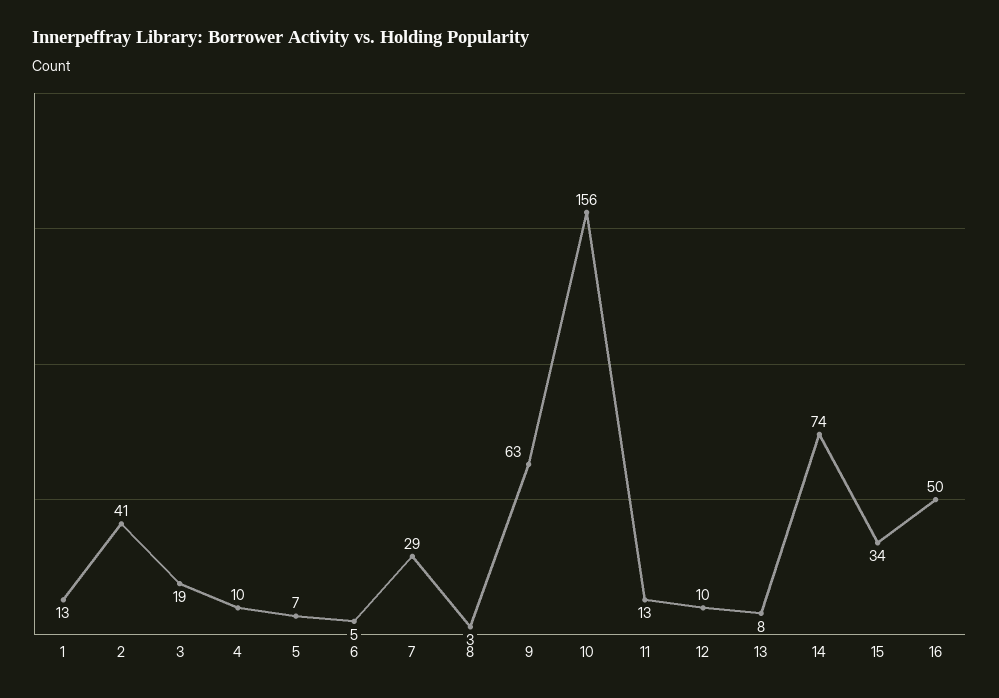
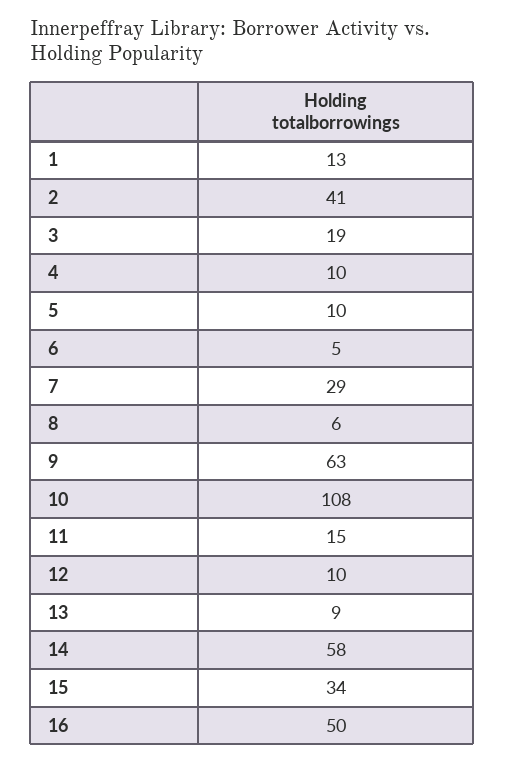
  {
    "1": 13,
    "2": 41,
    "3": 19,
    "4": 10,
-   "5": 7,
+   "5": 10,
    "6": 5,
    "7": 29,
-   "8": 3,
+   "8": 6,
    "9": 63,
-   "10": 156,
+   "10": 108,
-   "11": 13,
+   "11": 15,
    "12": 10,
-   "13": 8,
+   "13": 9,
-   "14": 74,
+   "14": 58,
    "15": 34,
    "16": 50
  }

